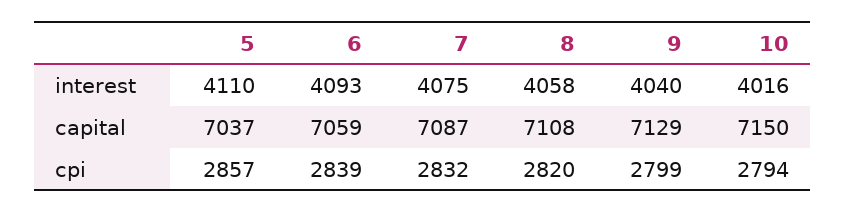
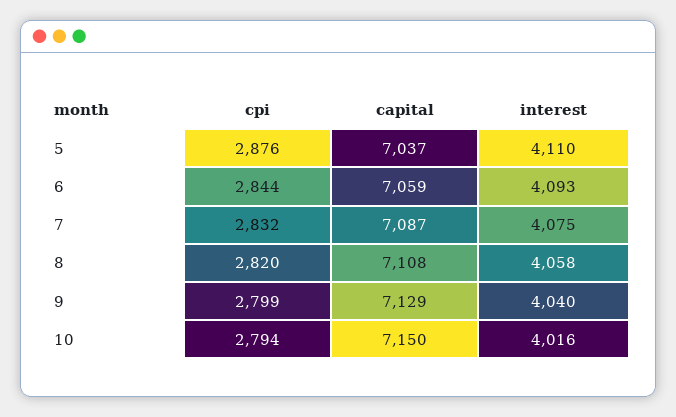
  {
    "5": {
      "interest": 4110,
      "capital": 7037,
-     "cpi": 2857
+     "cpi": 2876
    },
    "6": {
      "interest": 4093,
      "capital": 7059,
-     "cpi": 2839
+     "cpi": 2844
    },
    "7": {
      "interest": 4075,
      "capital": 7087,
      "cpi": 2832
    },
    "8": {
      "interest": 4058,
      "capital": 7108,
      "cpi": 2820
    },
    "9": {
      "interest": 4040,
      "capital": 7129,
      "cpi": 2799
    },
    "10": {
      "interest": 4016,
      "capital": 7150,
      "cpi": 2794
    }
  }

